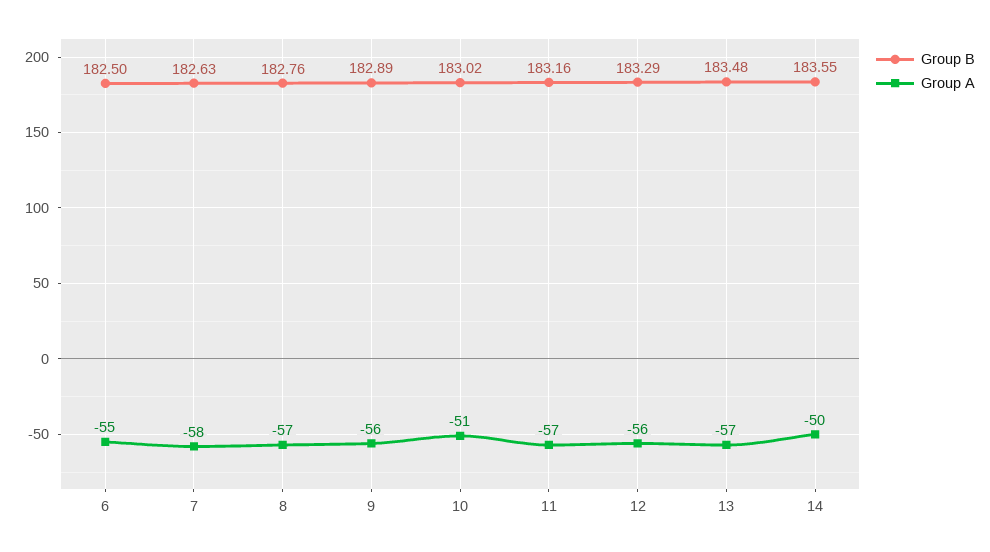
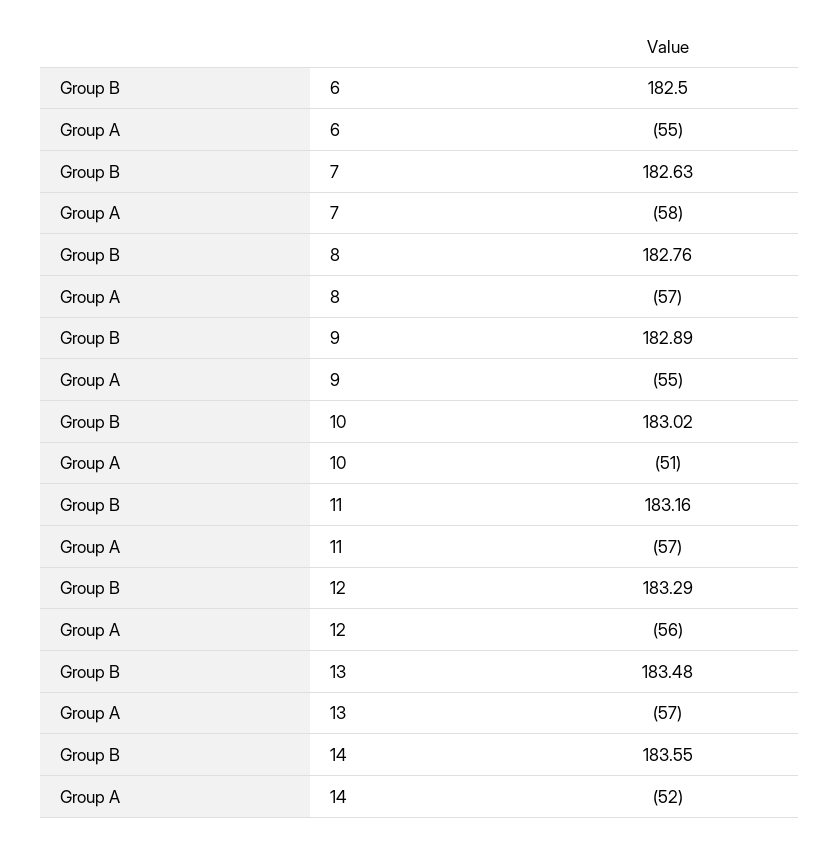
  {
    "Group B": {
      "6": 182.5,
      "7": 182.63,
      "8": 182.76,
      "9": 182.89,
      "10": 183.02,
      "11": 183.16,
      "12": 183.29,
      "13": 183.48,
      "14": 183.55
    },
    "Group A": {
      "6": -55,
      "7": -58,
      "8": -57,
-     "9": -56,
+     "9": -55,
      "10": -51,
      "11": -57,
      "12": -56,
      "13": -57,
-     "14": -50
+     "14": -52
    }
  }

